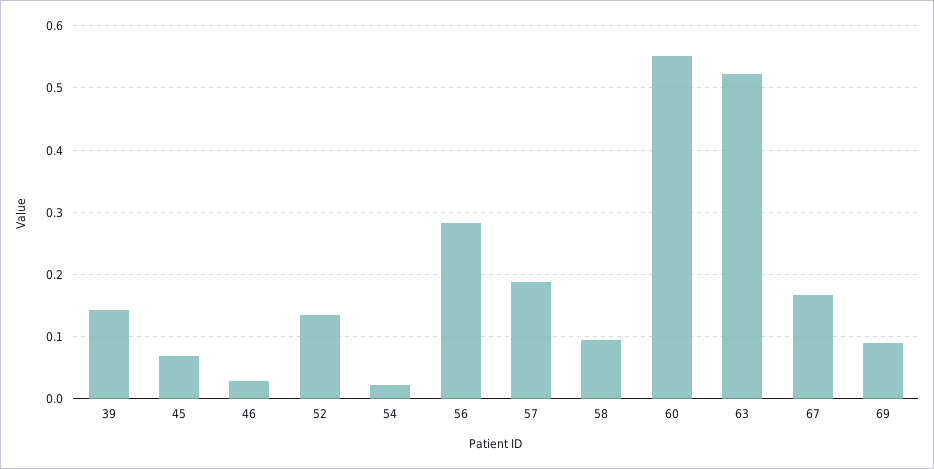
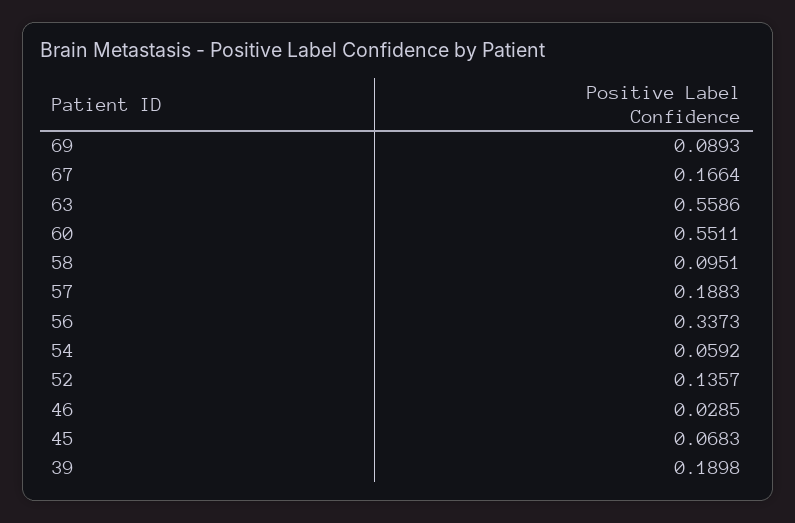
  {
-   "39": 0.14,
+   "39": 0.1898,
    "45": 0.0683,
    "46": 0.0285,
    "52": 0.1357,
-   "54": 0.02,
+   "54": 0.0592,
-   "56": 0.28,
+   "56": 0.3373,
    "57": 0.1883,
    "58": 0.0951,
    "60": 0.5511,
-   "63": 0.52,
+   "63": 0.5586,
    "67": 0.1664,
    "69": 0.0893
  }

